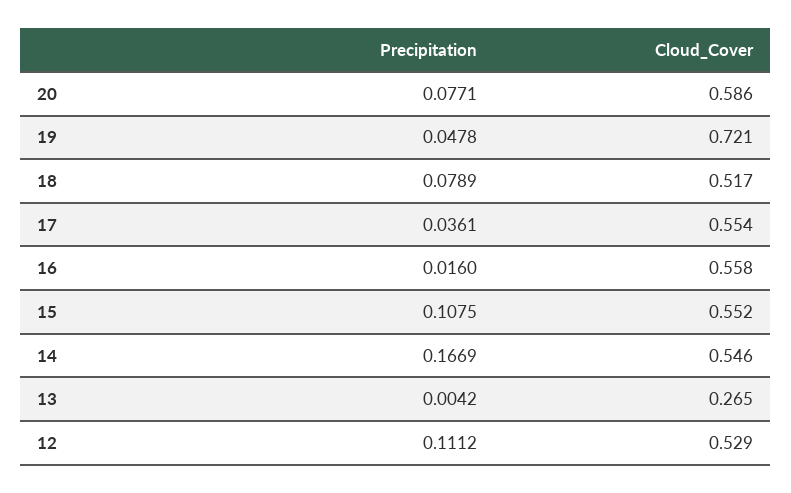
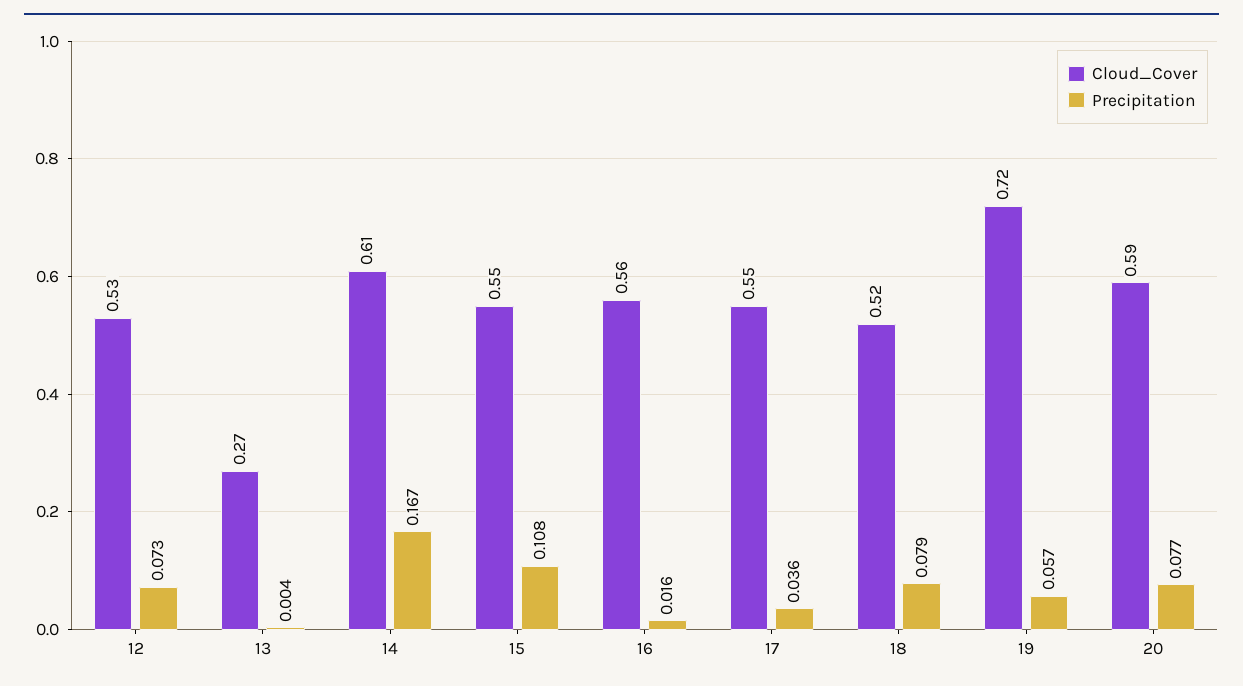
  {
    "Precipitation": {
      "20": 0.0771,
-     "19": 0.0478,
+     "19": 0.057,
      "18": 0.0789,
      "17": 0.0361,
      "16": 0.016,
      "15": 0.1075,
      "14": 0.1669,
      "13": 0.0042,
-     "12": 0.1112
+     "12": 0.073
    },
    "Cloud_Cover": {
      "20": 0.586,
      "19": 0.721,
      "18": 0.517,
      "17": 0.554,
      "16": 0.558,
      "15": 0.552,
-     "14": 0.546,
+     "14": 0.61,
      "13": 0.265,
      "12": 0.529
    }
  }

